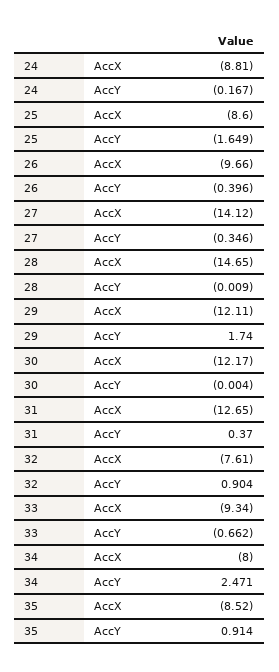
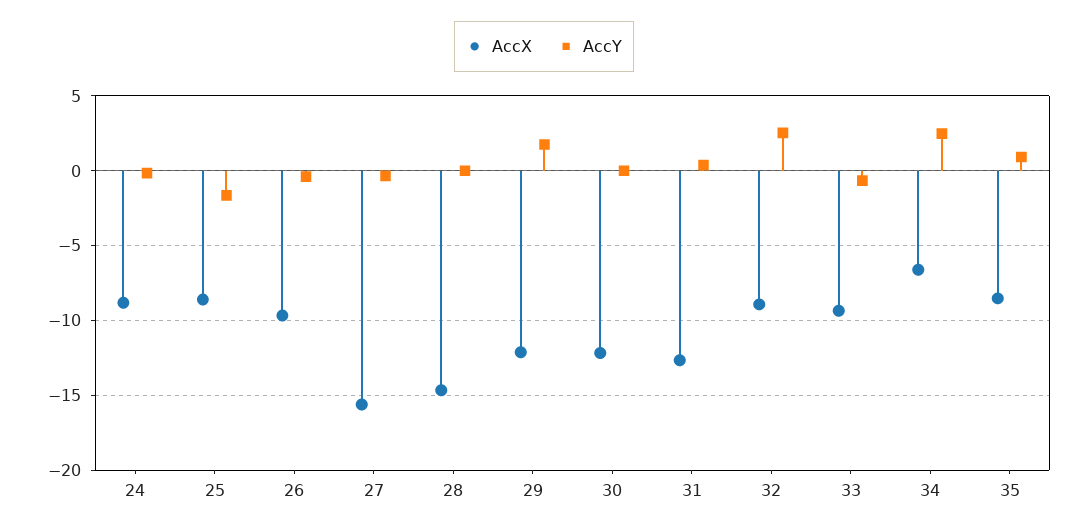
  {
    "AccX": {
      "24": -8.81,
      "25": -8.6,
      "26": -9.66,
-     "27": -14.12,
+     "27": -15.5,
      "28": -14.65,
      "29": -12.11,
      "30": -12.17,
      "31": -12.65,
-     "32": -7.61,
+     "32": -9,
      "33": -9.34,
-     "34": -8,
+     "34": -6.5,
      "35": -8.52
    },
    "AccY": {
      "24": -0.167,
      "25": -1.649,
      "26": -0.396,
      "27": -0.346,
      "28": -0.009,
      "29": 1.74,
      "30": -0.004,
      "31": 0.37,
-     "32": 0.904,
+     "32": 2.5,
      "33": -0.662,
      "34": 2.471,
      "35": 0.914
    }
  }

